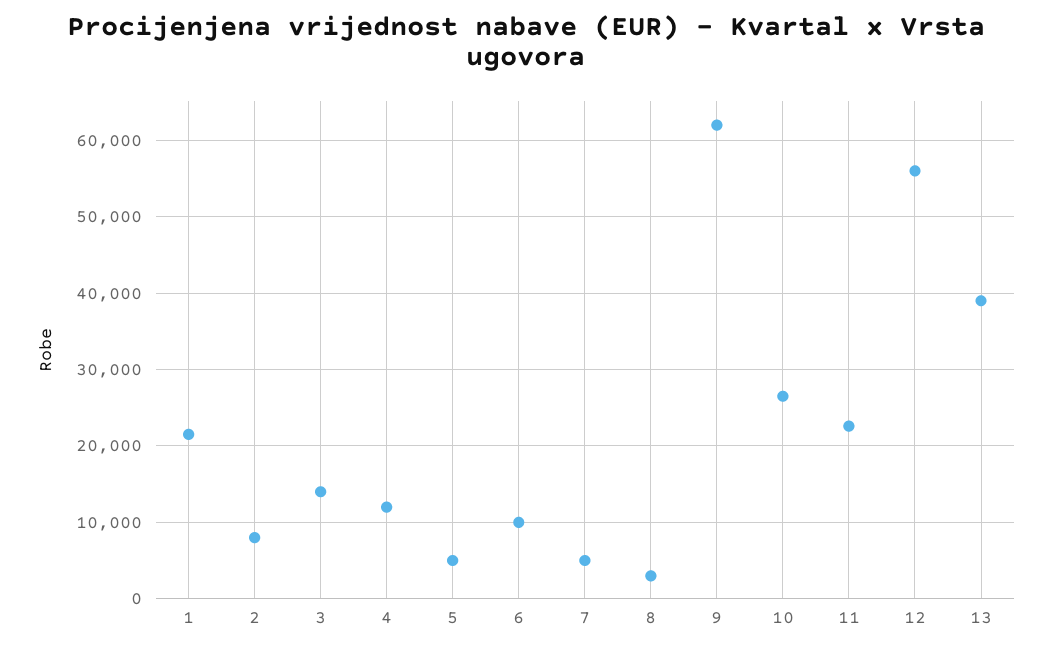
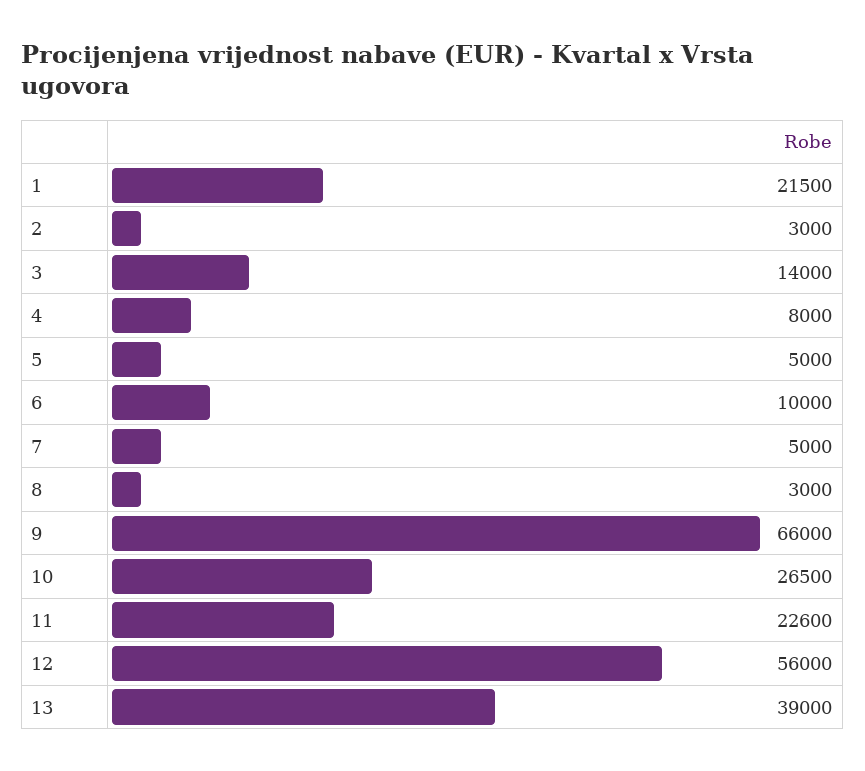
  {
    "1": 21500,
-   "2": 8000,
+   "2": 3000,
    "3": 14000,
-   "4": 12000,
+   "4": 8000,
    "5": 5000,
    "6": 10000,
    "7": 5000,
    "8": 3000,
-   "9": 62000,
+   "9": 66000,
    "10": 26500,
    "11": 22600,
    "12": 56000,
    "13": 39000
  }

